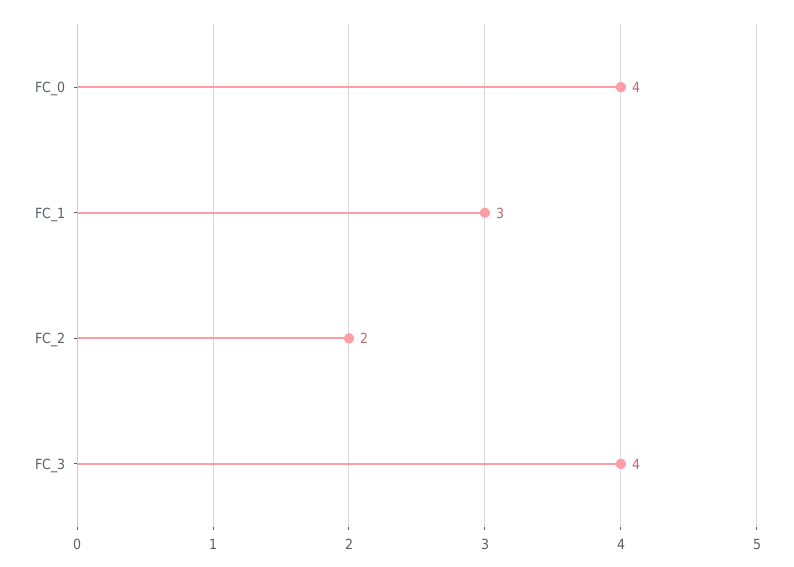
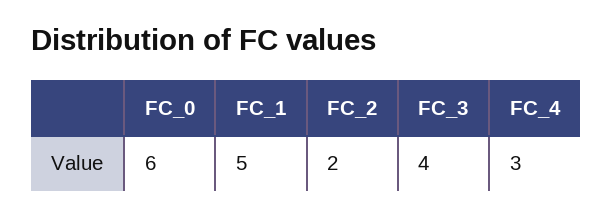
  {
-   "FC_0": 4,
+   "FC_0": 6,
-   "FC_1": 3,
+   "FC_1": 5,
    "FC_2": 2,
-   "FC_3": 4
+   "FC_3": 4,
+   "FC_4": 3
  }

